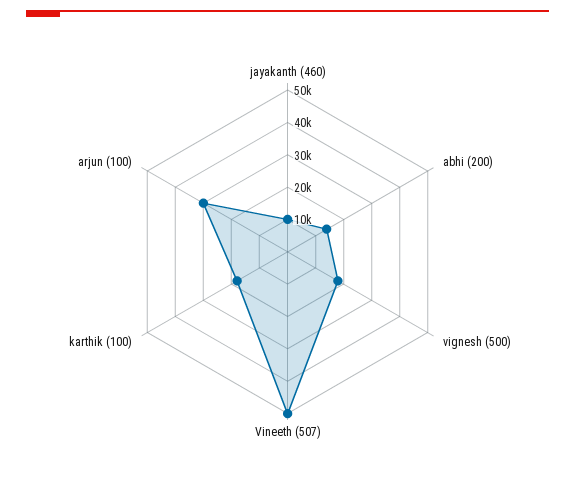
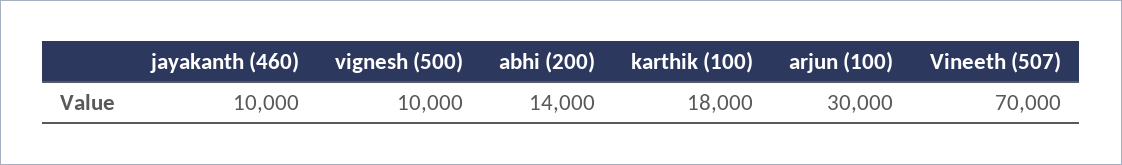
  {
    "jayakanth (460)": 10000,
    "abhi (200)": 14000,
-   "vignesh (500)": 17500,
+   "vignesh (500)": 10000,
-   "Vineeth (507)": 50000,
+   "Vineeth (507)": 70000,
    "karthik (100)": 18000,
    "arjun (100)": 30000
  }

